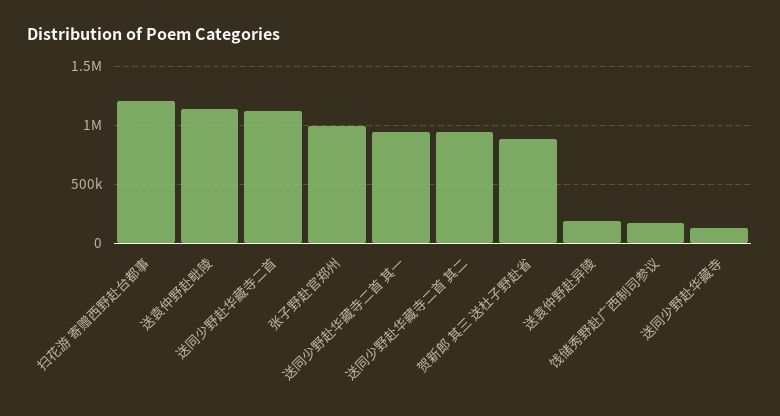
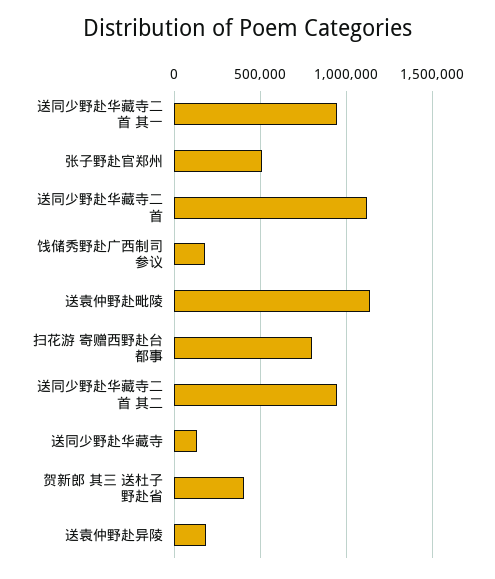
  {
-   "扫花游 寄赠西野赴台都事": 1200000,
+   "扫花游 寄赠西野赴台都事": 800000,
    "送袁仲野赴毗陵": 1150000,
    "送同少野赴华藏寺二首": 1100000,
-   "张子野赴官郑州": 1000000,
+   "张子野赴官郑州": 500000,
    "送同少野赴华藏寺二首 其一": 950000,
    "送同少野赴华藏寺二首 其二": 950000,
-   "贺新郎 其三 送杜子野赴省": 900000,
+   "贺新郎 其三 送杜子野赴省": 400000,
    "送袁仲野赴异陵": 200000,
    "饯储秀野赴广西制司参议": 200000,
    "送同少野赴华藏寺": 150000
  }

